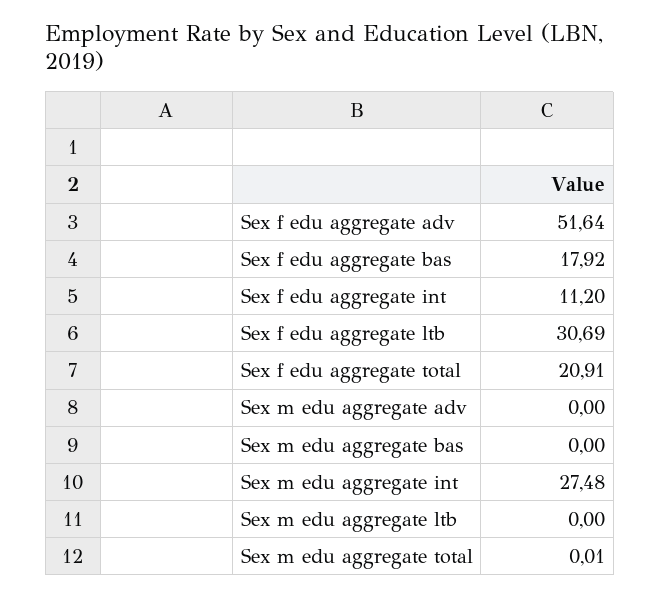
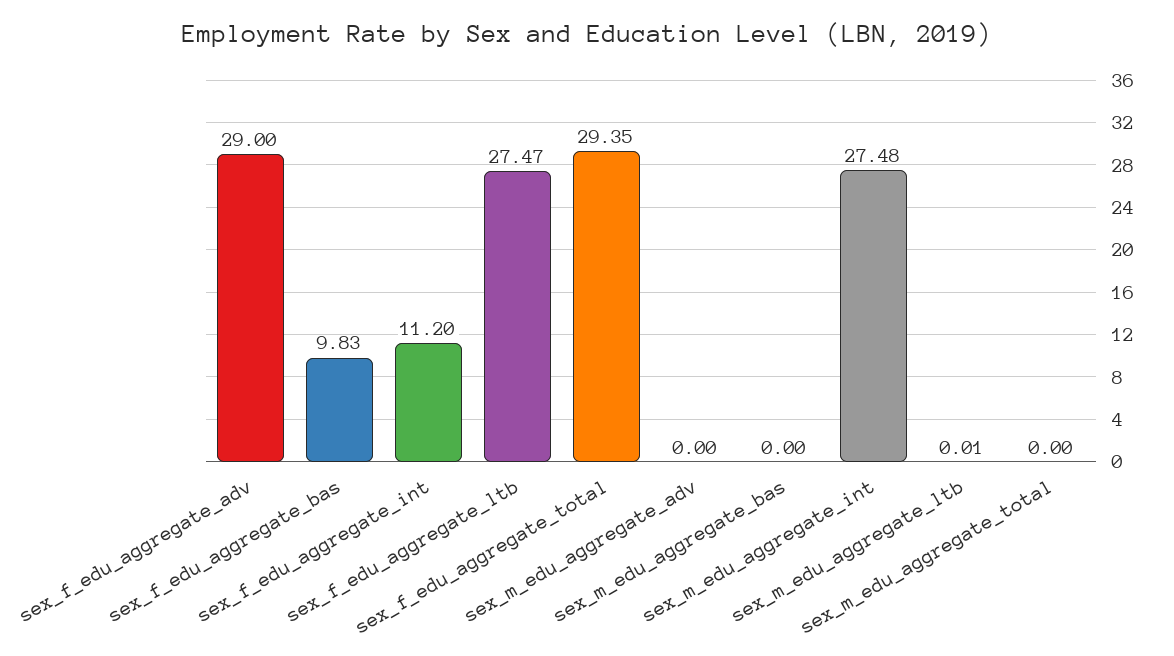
  {
-   "Sex f edu aggregate adv": 51.64,
+   "Sex f edu aggregate adv": 29,
-   "Sex f edu aggregate bas": 17.92,
+   "Sex f edu aggregate bas": 9.83,
    "Sex f edu aggregate int": 11.2,
-   "Sex f edu aggregate ltb": 30.69,
+   "Sex f edu aggregate ltb": 27.47,
-   "Sex f edu aggregate total": 20.91,
+   "Sex f edu aggregate total": 29.35,
    "Sex m edu aggregate adv": 0,
    "Sex m edu aggregate bas": 0,
    "Sex m edu aggregate int": 27.48,
-   "Sex m edu aggregate ltb": 0,
+   "Sex m edu aggregate ltb": 0.01,
-   "Sex m edu aggregate total": 0.01
+   "Sex m edu aggregate total": 0
  }

